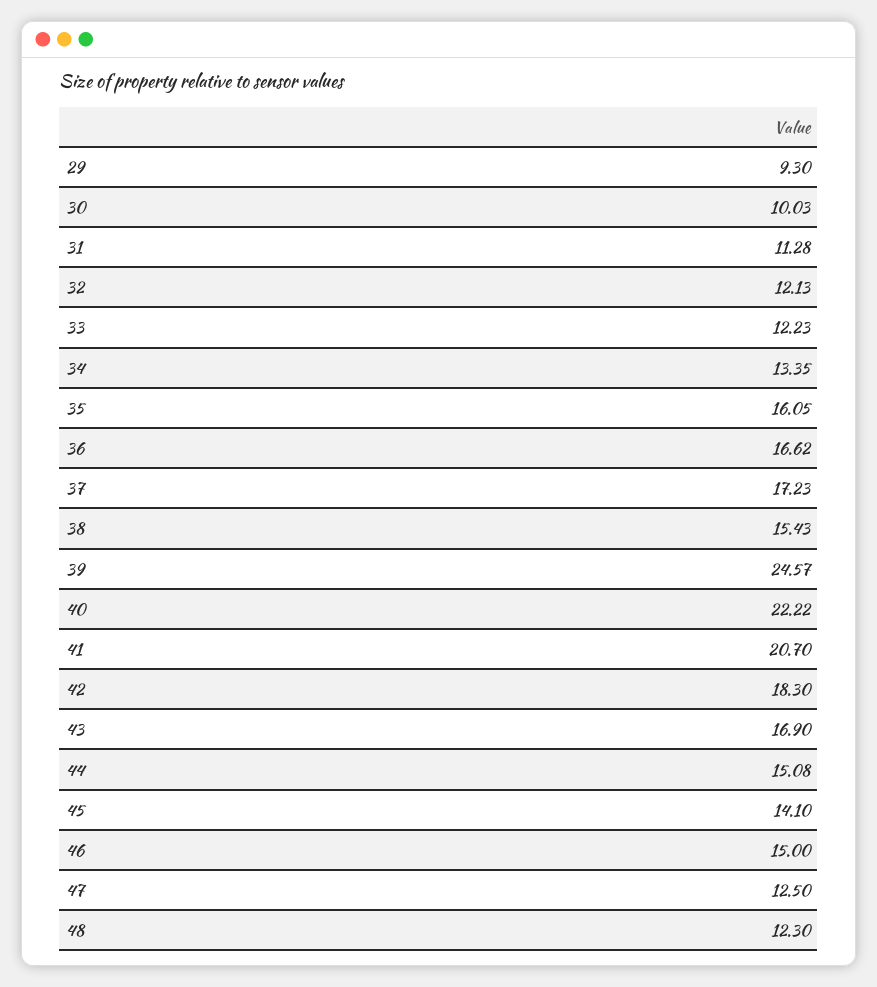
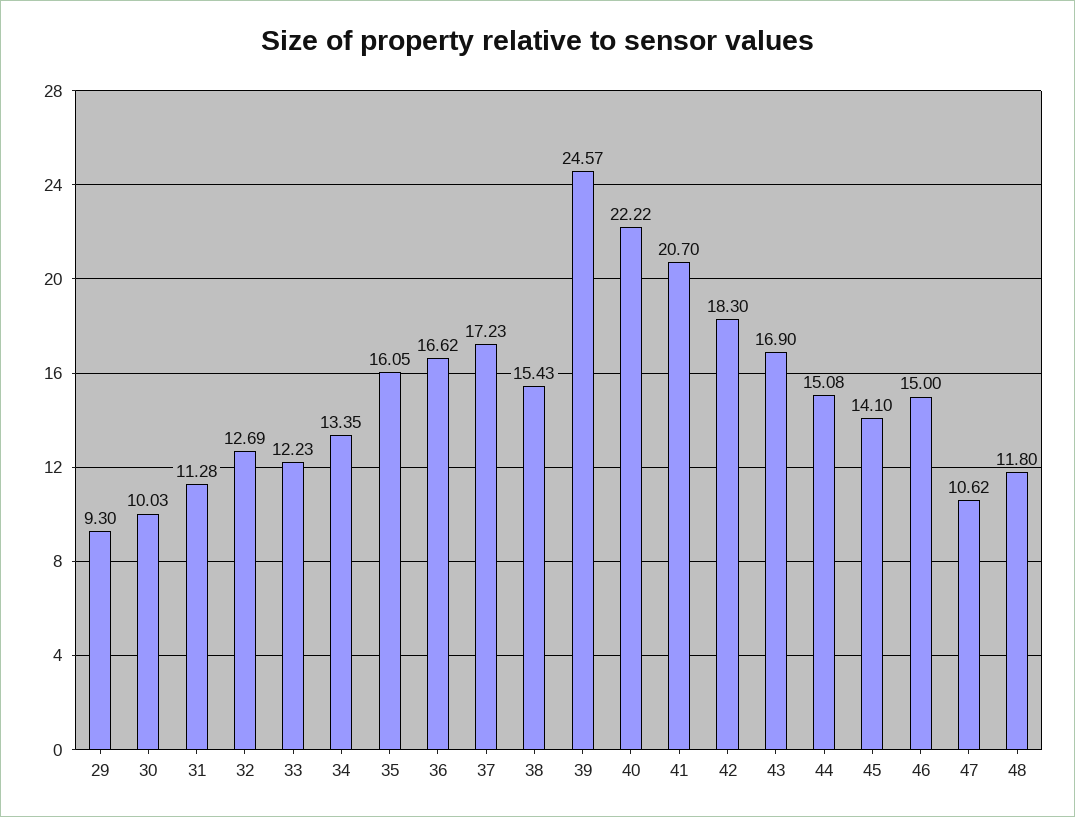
  {
    "29": 9.3,
    "30": 10.03,
    "31": 11.28,
-   "32": 12.13,
+   "32": 12.69,
    "33": 12.23,
    "34": 13.35,
    "35": 16.05,
    "36": 16.62,
    "37": 17.23,
    "38": 15.43,
    "39": 24.57,
    "40": 22.22,
    "41": 20.7,
    "42": 18.3,
    "43": 16.9,
    "44": 15.08,
    "45": 14.1,
    "46": 15,
-   "47": 12.5,
+   "47": 10.62,
-   "48": 12.3
+   "48": 11.8
  }

